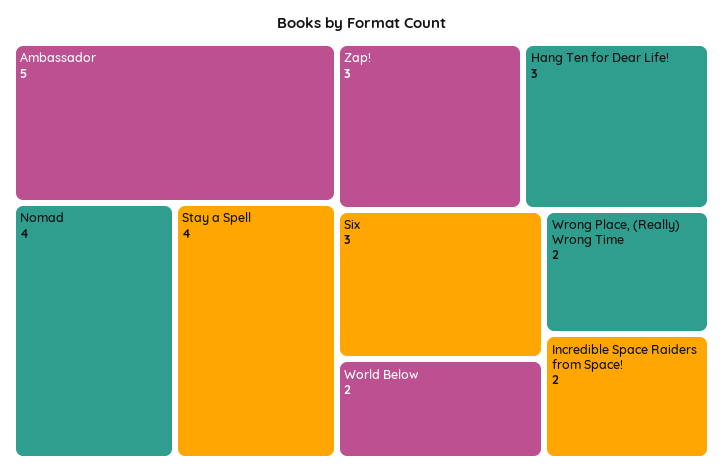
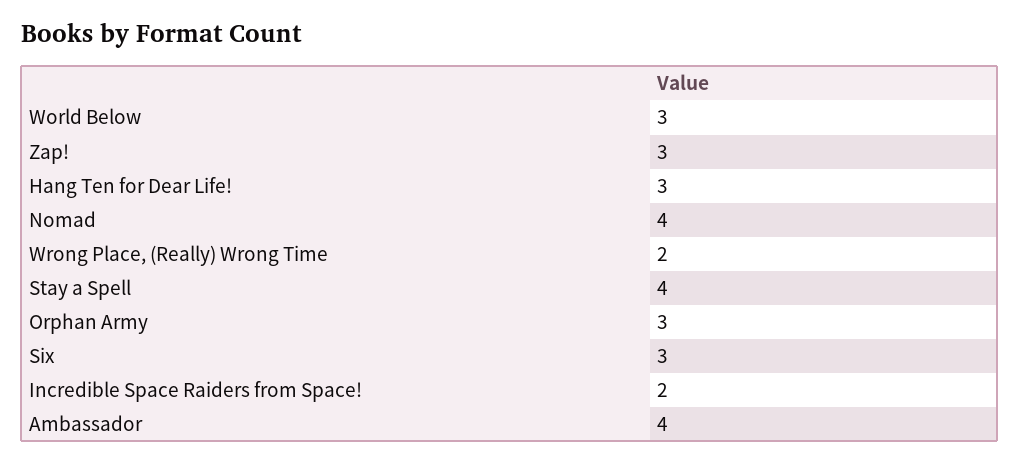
  {
-   "Ambassador": 5,
+   "Ambassador": 4,
    "Nomad": 4,
    "Stay a Spell": 4,
    "Zap!": 3,
    "Hang Ten for Dear Life!": 3,
    "Six": 3,
-   "World Below": 2,
+   "World Below": 3,
    "Wrong Place, (Really) Wrong Time": 2,
-   "Incredible Space Raiders from Space!": 2
+   "Incredible Space Raiders from Space!": 2,
+   "Orphan Army": 3
  }

